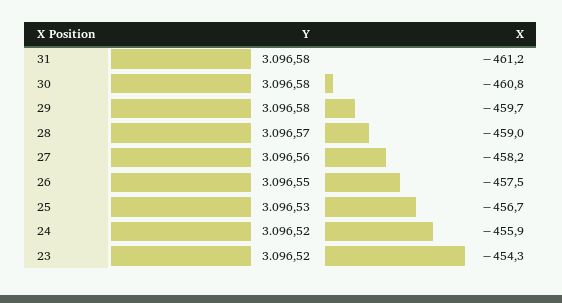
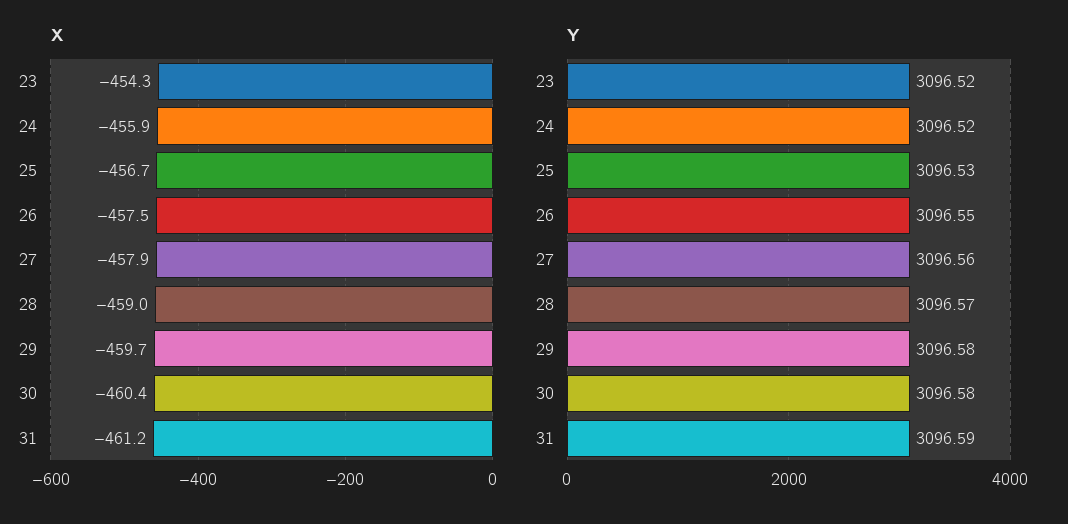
  {
    "Y": {
-     "31": 3096.58,
+     "31": 3096.59,
      "30": 3096.58,
      "29": 3096.58,
      "28": 3096.57,
      "27": 3096.56,
      "26": 3096.55,
      "25": 3096.53,
      "24": 3096.52,
      "23": 3096.52
    },
    "X": {
      "31": -461.2,
-     "30": -460.8,
+     "30": -460.4,
      "29": -459.7,
      "28": -459,
-     "27": -458.2,
+     "27": -457.9,
      "26": -457.5,
      "25": -456.7,
      "24": -455.9,
      "23": -454.3
    }
  }

